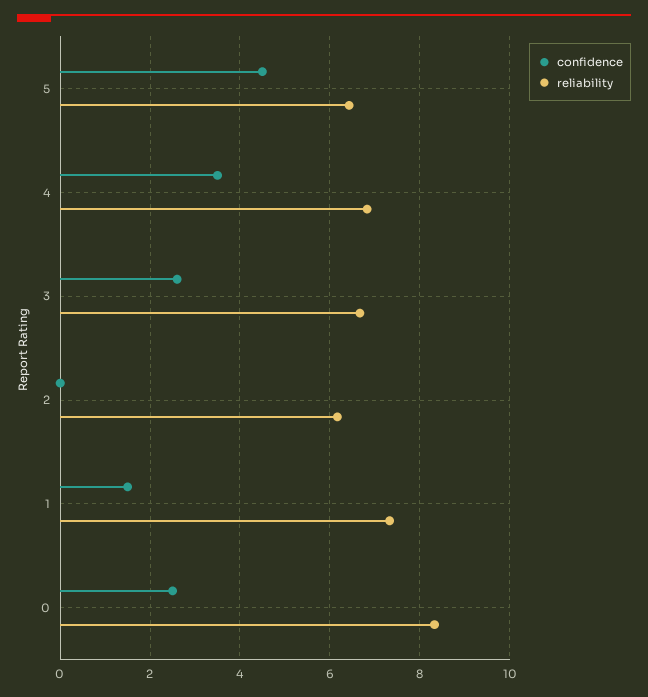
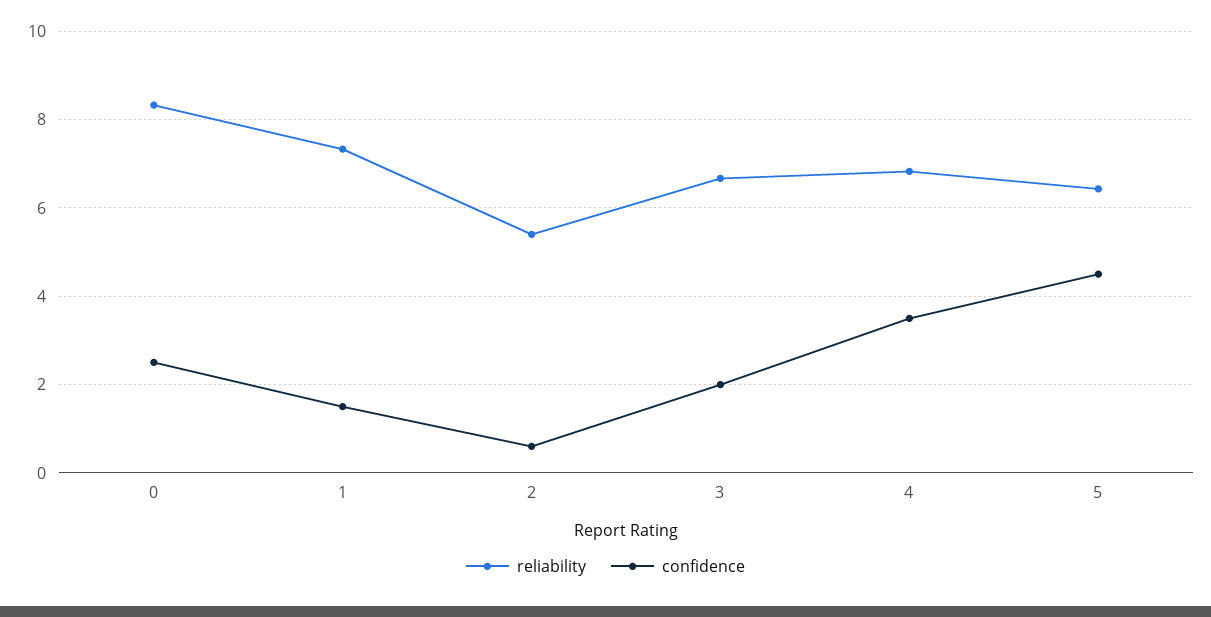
  {
    "confidence": {
      "5": 4.6,
      "4": 3.6,
-     "3": 2.6,
+     "3": 2,
-     "2": 0,
+     "2": 0.6,
      "1": 1.6,
      "0": 2.6
    },
    "reliability": {
      "5": 6.4,
      "4": 6.8,
      "3": 6.6,
-     "2": 6.2,
+     "2": 5.4,
      "1": 7.4,
      "0": 8.4
    }
  }

